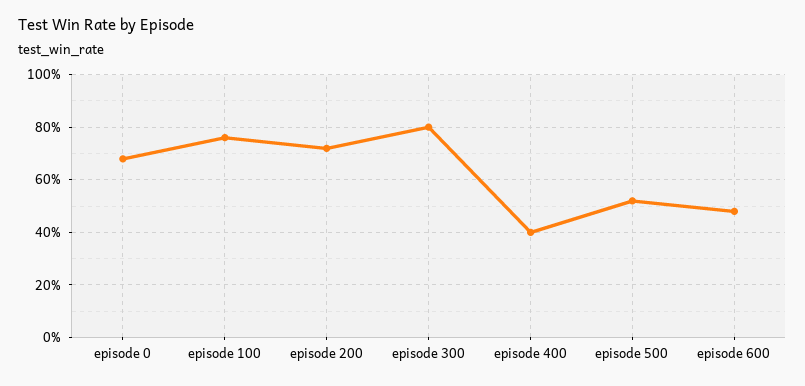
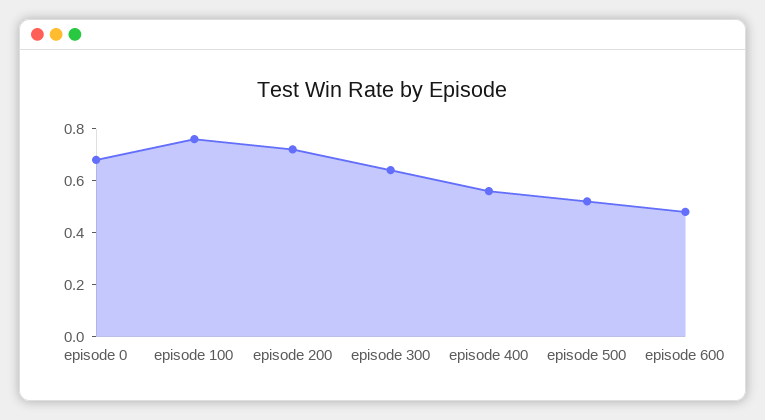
  {
    "episode 0": 0.7,
    "episode 100": 0.75,
    "episode 200": 0.7,
-   "episode 300": 0.8,
+   "episode 300": 0.65,
-   "episode 400": 0.4,
+   "episode 400": 0.55,
    "episode 500": 0.5,
    "episode 600": 0.5
  }

